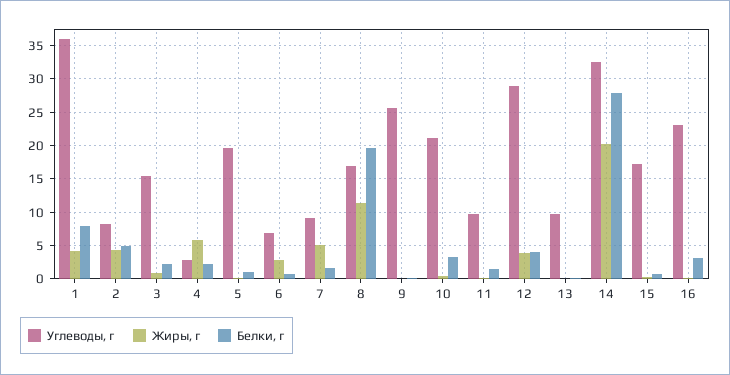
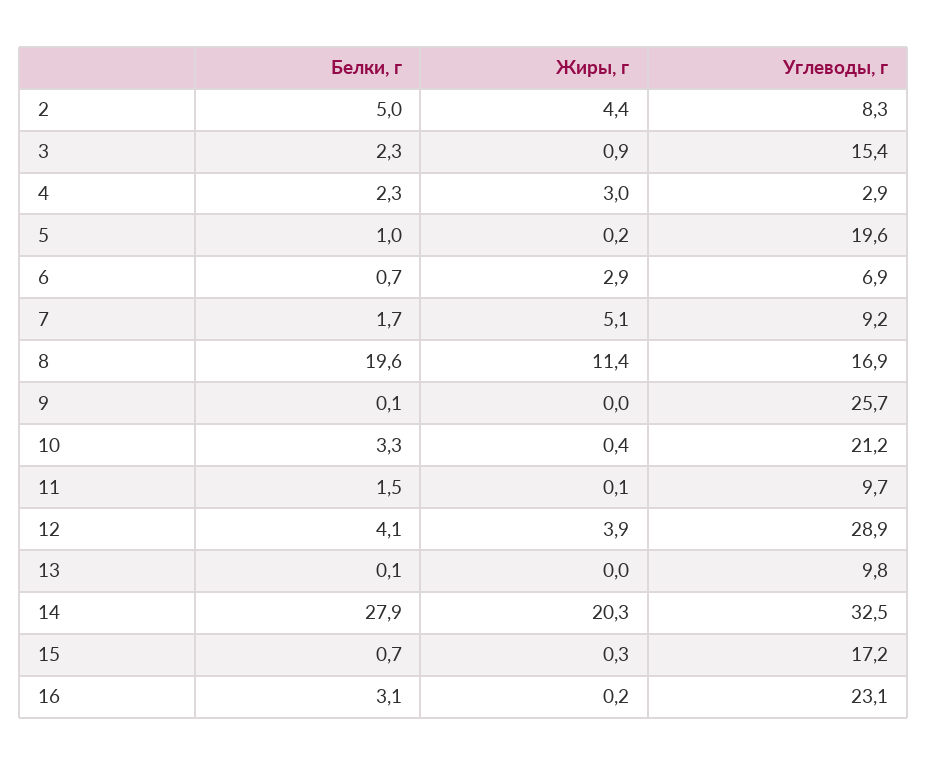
  {
    "Углеводы, г": {
-     "1": 36,
      "2": 8.3,
      "3": 15.4,
      "4": 2.9,
      "5": 19.6,
      "6": 6.9,
      "7": 9.2,
      "8": 16.9,
      "9": 25.7,
      "10": 21.2,
      "11": 9.7,
      "12": 28.9,
      "13": 9.8,
      "14": 32.5,
      "15": 17.2,
      "16": 23.1
    },
    "Жиры, г": {
-     "1": 4,
      "2": 4.4,
      "3": 0.9,
-     "4": 6,
+     "4": 3,
      "5": 0.2,
      "6": 2.9,
      "7": 5.1,
      "8": 11.4,
      "9": 0,
      "10": 0.4,
      "11": 0.1,
      "12": 3.9,
      "13": 0,
      "14": 20.3,
      "15": 0.3,
      "16": 0.2
    },
    "Белки, г": {
-     "1": 8,
      "2": 5,
      "3": 2.3,
      "4": 2.3,
      "5": 1,
      "6": 0.7,
      "7": 1.7,
      "8": 19.6,
      "9": 0.1,
      "10": 3.3,
      "11": 1.5,
      "12": 4.1,
      "13": 0.1,
      "14": 27.9,
      "15": 0.7,
      "16": 3.1
    }
  }

